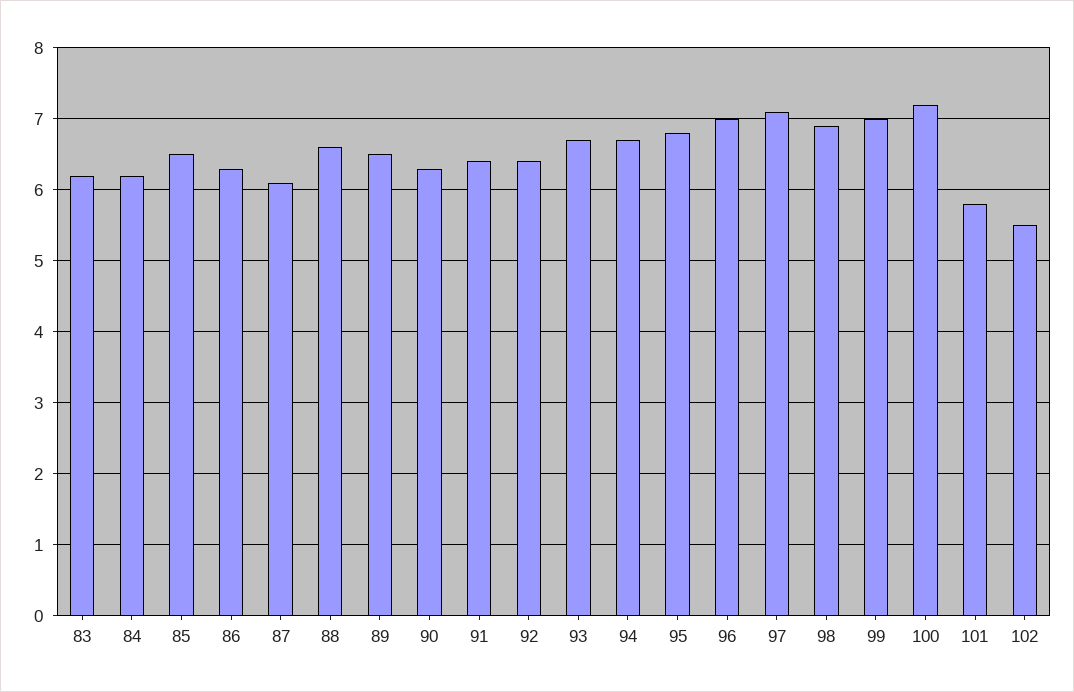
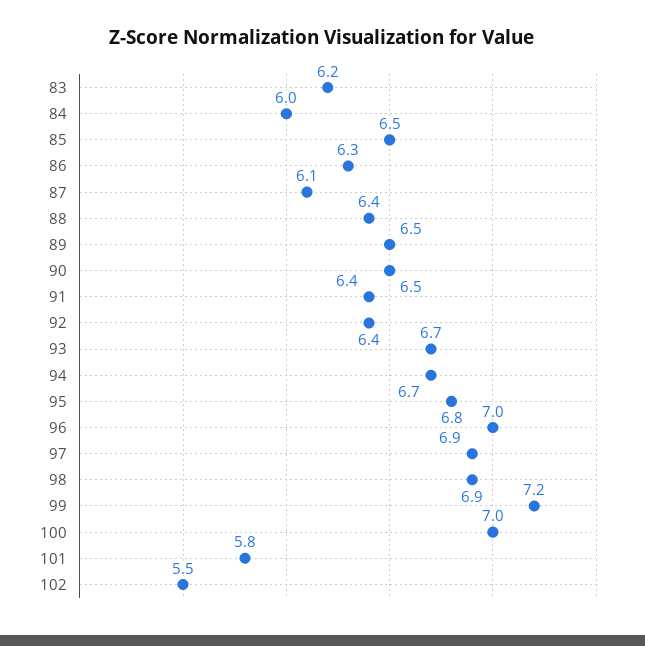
  {
    "83": 6.2,
-   "84": 6.2,
+   "84": 6,
    "85": 6.5,
    "86": 6.3,
    "87": 6.1,
-   "88": 6.6,
+   "88": 6.4,
    "89": 6.5,
-   "90": 6.3,
+   "90": 6.5,
    "91": 6.4,
    "92": 6.4,
    "93": 6.7,
    "94": 6.7,
    "95": 6.8,
    "96": 7,
-   "97": 7.1,
+   "97": 6.9,
    "98": 6.9,
-   "99": 7,
+   "99": 7.2,
-   "100": 7.2,
+   "100": 7,
    "101": 5.8,
    "102": 5.5
  }

